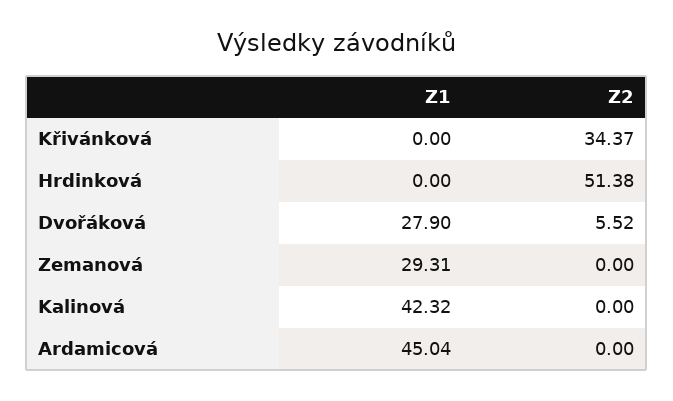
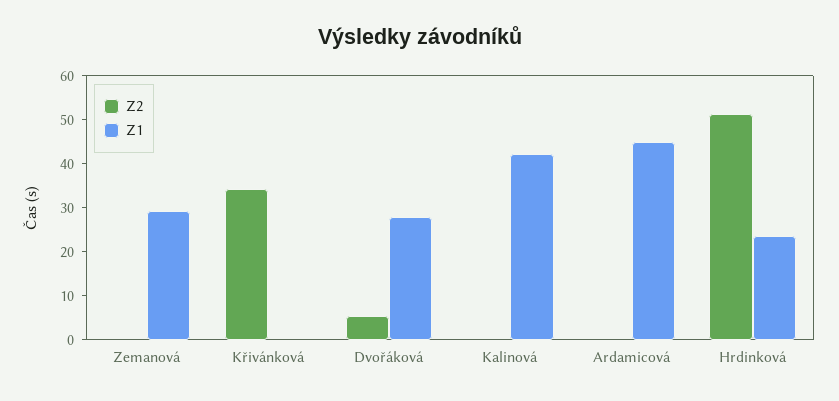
  {
    "Z1": {
      "Křivánková": 0,
-     "Hrdinková": 0,
+     "Hrdinková": 24,
      "Dvořáková": 27.9,
      "Zemanová": 29.31,
      "Kalinová": 42.32,
      "Ardamicová": 45.04
    },
    "Z2": {
      "Křivánková": 34.37,
      "Hrdinková": 51.38,
      "Dvořáková": 5.52,
      "Zemanová": 0,
      "Kalinová": 0,
      "Ardamicová": 0
    }
  }

